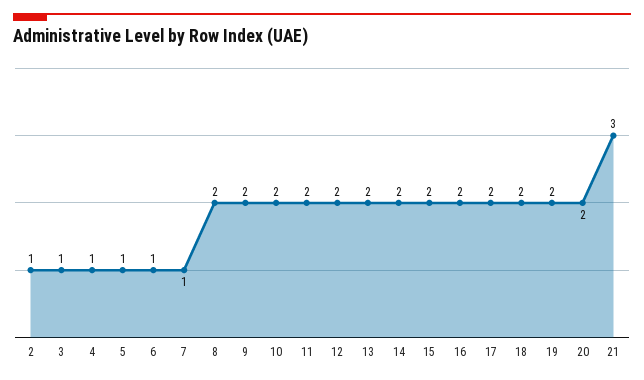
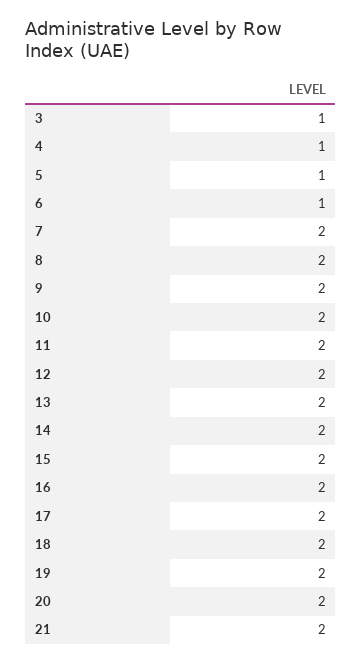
  {
-   "2": 1,
    "3": 1,
    "4": 1,
    "5": 1,
    "6": 1,
-   "7": 1,
+   "7": 2,
    "8": 2,
    "9": 2,
    "10": 2,
    "11": 2,
    "12": 2,
    "13": 2,
    "14": 2,
    "15": 2,
    "16": 2,
    "17": 2,
    "18": 2,
    "19": 2,
    "20": 2,
-   "21": 3
+   "21": 2
  }

